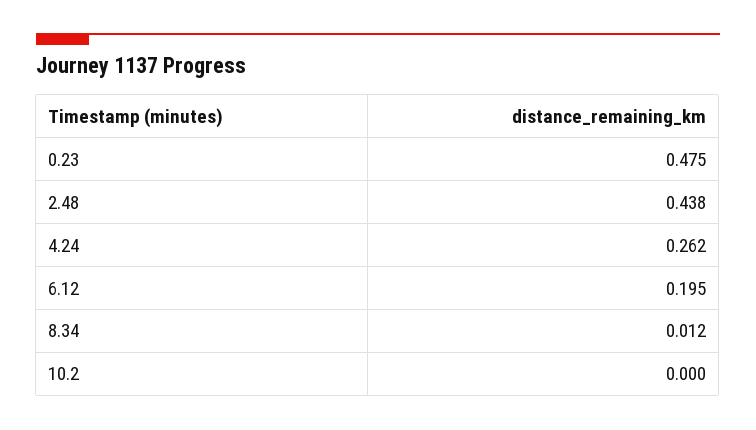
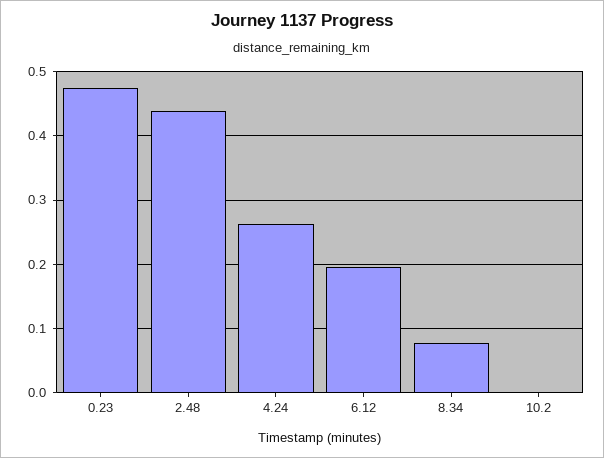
  {
    "0.23": 0.475,
    "2.48": 0.438,
    "4.24": 0.262,
    "6.12": 0.195,
-   "8.34": 0.012,
+   "8.34": 0.08,
    "10.2": 0
  }

